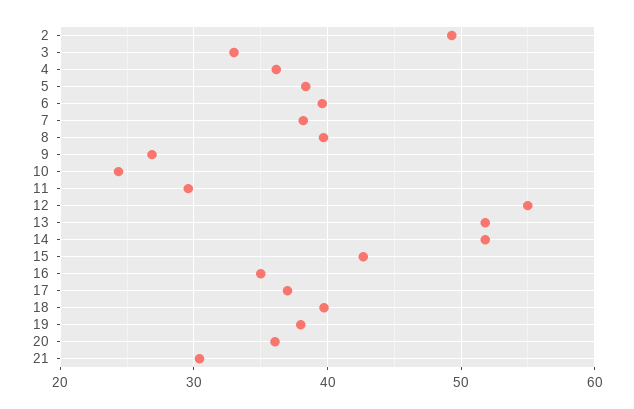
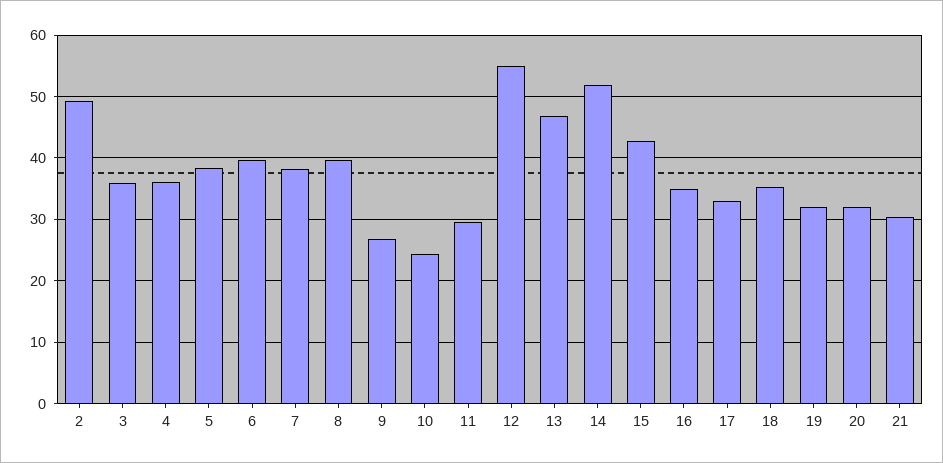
  {
    "2": 49,
-   "3": 33,
+   "3": 36,
    "4": 36,
    "5": 38,
    "6": 40,
    "7": 38,
    "8": 40,
    "9": 27,
    "10": 24,
    "11": 30,
    "12": 55,
-   "13": 52,
+   "13": 47,
    "14": 52,
    "15": 43,
    "16": 35,
-   "17": 37,
+   "17": 33,
-   "18": 40,
+   "18": 35,
-   "19": 38,
+   "19": 32,
-   "20": 36,
+   "20": 32,
    "21": 30
  }

